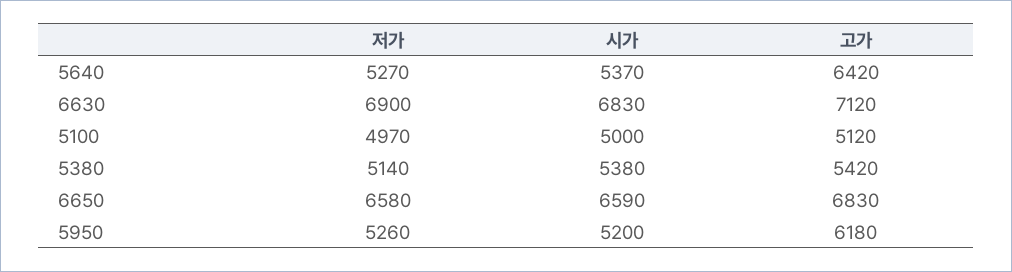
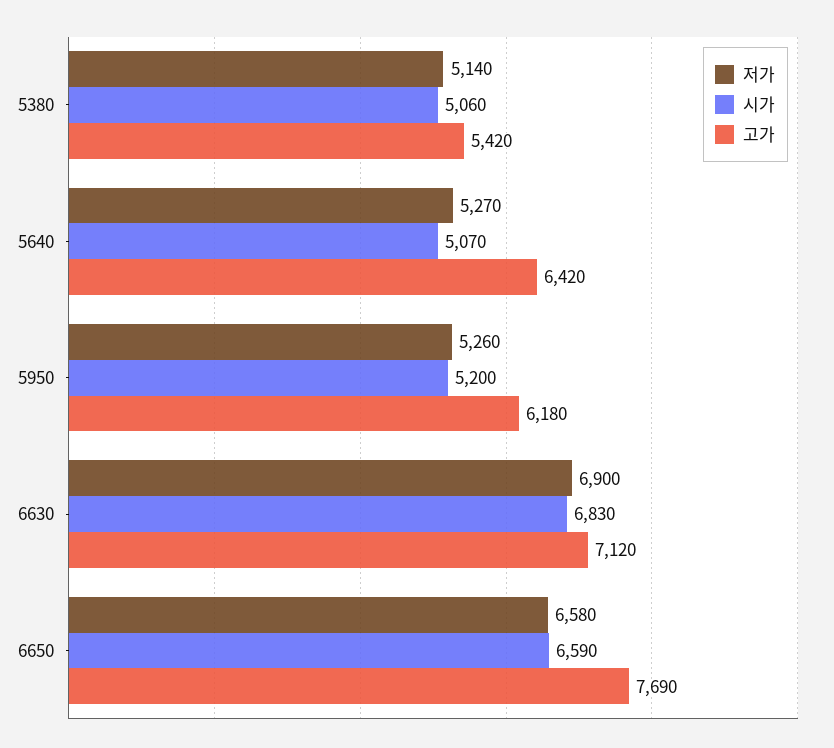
  {
    "저가": {
      "5640": 5270,
      "6630": 6900,
-     "5100": 4970,
      "5380": 5140,
      "6650": 6580,
      "5950": 5260
    },
    "시가": {
-     "5640": 5370,
+     "5640": 5070,
      "6630": 6830,
-     "5100": 5000,
-     "5380": 5380,
+     "5380": 5060,
      "6650": 6590,
      "5950": 5200
    },
    "고가": {
      "5640": 6420,
      "6630": 7120,
-     "5100": 5120,
      "5380": 5420,
-     "6650": 6830,
+     "6650": 7690,
      "5950": 6180
    }
  }

